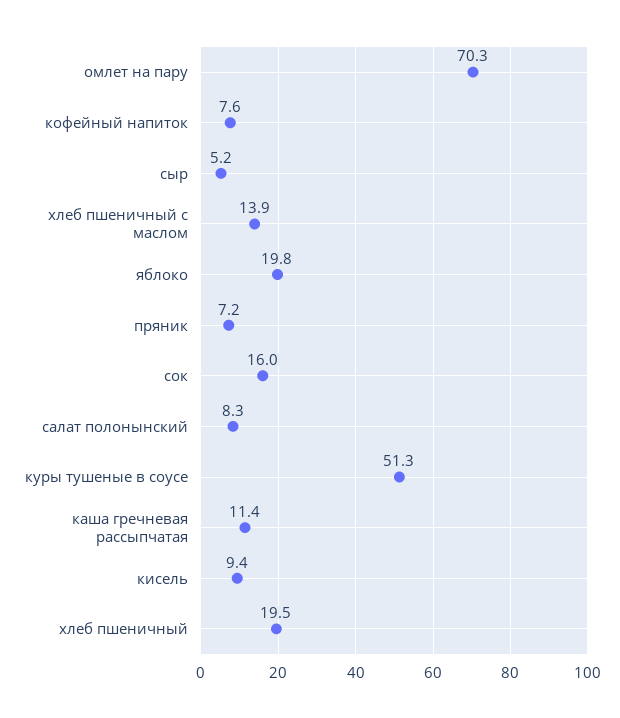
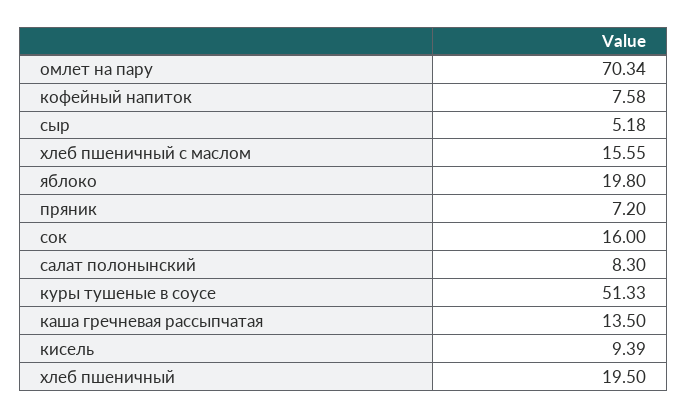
  {
    "омлет на пару": 70.34,
    "кофейный напиток": 7.58,
    "сыр": 5.18,
-   "хлеб пшеничный с маслом": 13.9,
+   "хлеб пшеничный с маслом": 15.55,
    "яблоко": 19.8,
    "пряник": 7.2,
    "сок": 16,
    "салат полонынский": 8.3,
    "куры тушеные в соусе": 51.33,
-   "каша гречневая рассыпчатая": 11.4,
+   "каша гречневая рассыпчатая": 13.5,
    "кисель": 9.39,
    "хлеб пшеничный": 19.5
  }

